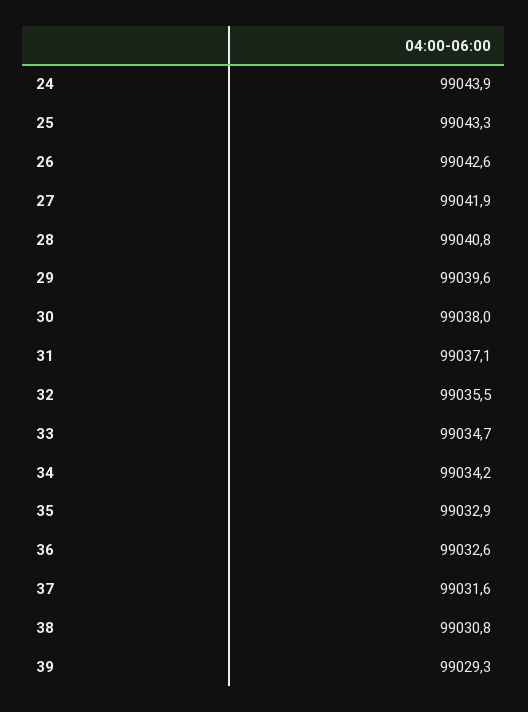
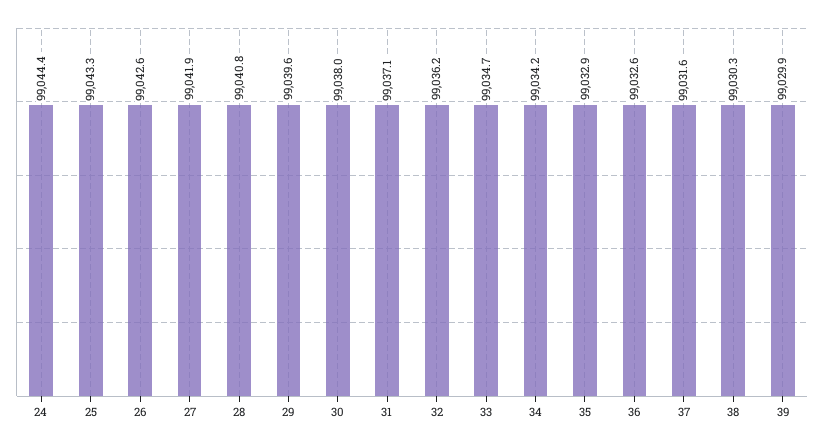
  {
-   "24": 99043.9,
+   "24": 99044.4,
    "25": 99043.3,
    "26": 99042.6,
    "27": 99041.9,
    "28": 99040.8,
    "29": 99039.6,
    "30": 99038,
    "31": 99037.1,
-   "32": 99035.5,
+   "32": 99036.2,
    "33": 99034.7,
    "34": 99034.2,
    "35": 99032.9,
    "36": 99032.6,
    "37": 99031.6,
-   "38": 99030.8,
+   "38": 99030.3,
-   "39": 99029.3
+   "39": 99029.9
  }

